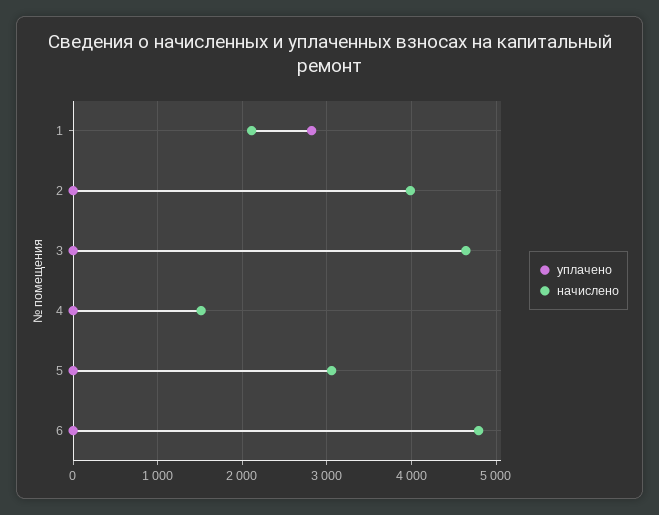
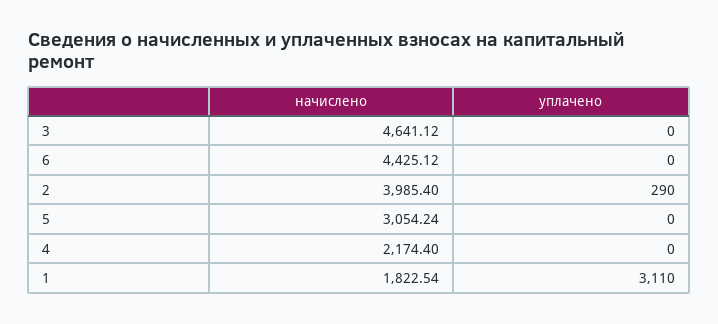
  {
    "уплачено": {
-     "1": 2800,
+     "1": 3110,
-     "2": 0,
+     "2": 290,
      "3": 0,
      "4": 0,
      "5": 0,
      "6": 0
    },
    "начислено": {
-     "1": 2100,
+     "1": 1822.54,
      "2": 3985.4,
      "3": 4641.12,
-     "4": 1500,
+     "4": 2174.4,
      "5": 3054.24,
-     "6": 4800
+     "6": 4425.12
    }
  }

